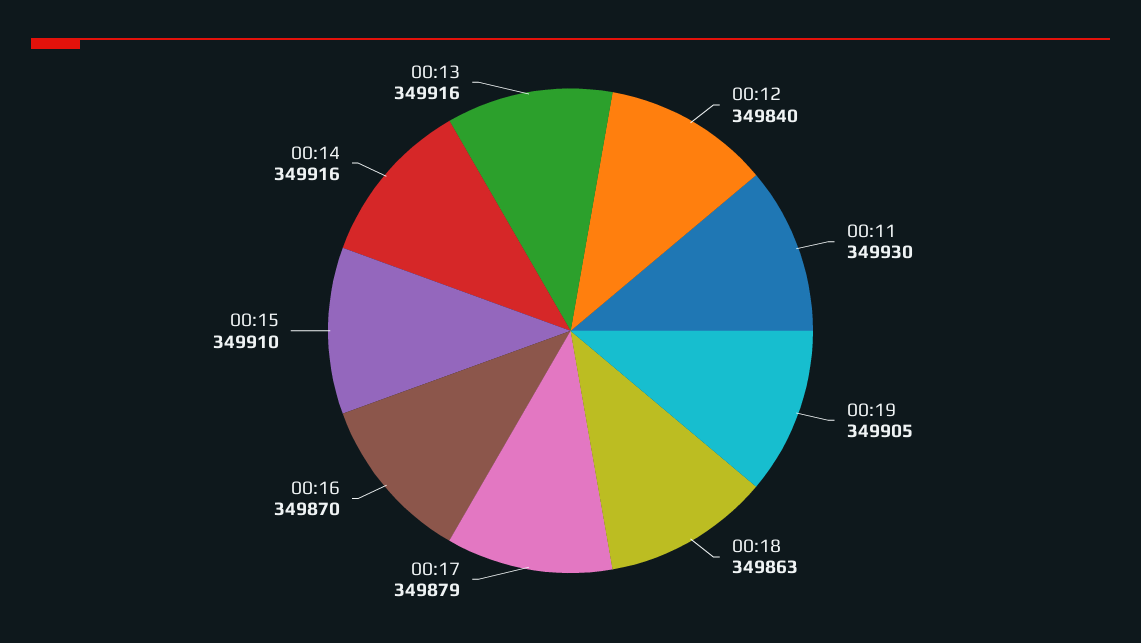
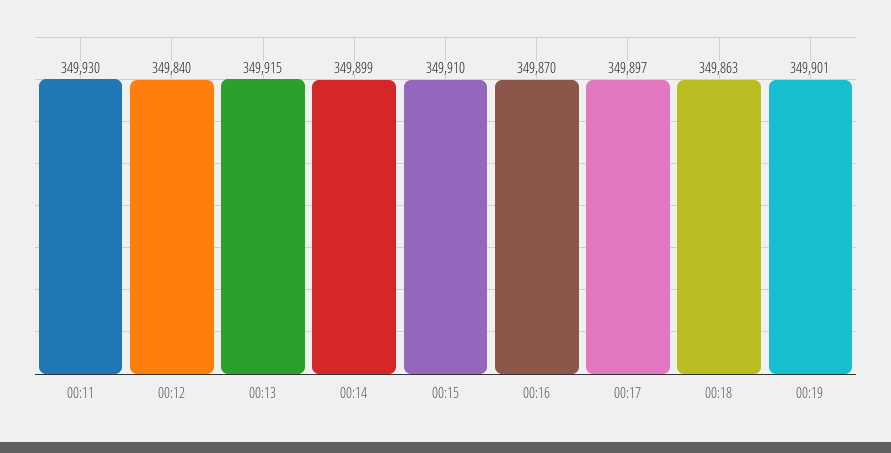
  {
    "00:12": 349840,
    "00:11": 349930,
-   "00:19": 349905,
+   "00:19": 349901,
    "00:18": 349863,
-   "00:17": 349879,
+   "00:17": 349897,
    "00:16": 349870,
    "00:15": 349910,
-   "00:14": 349916,
+   "00:14": 349899,
-   "00:13": 349916
+   "00:13": 349915
  }

